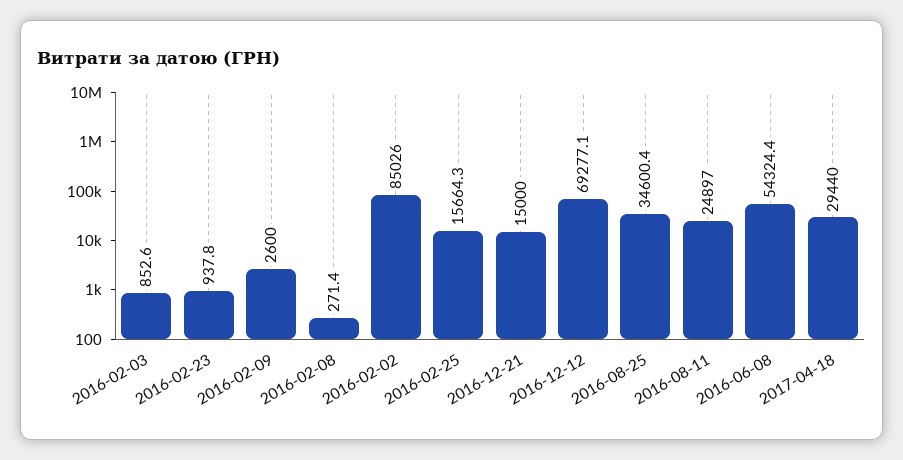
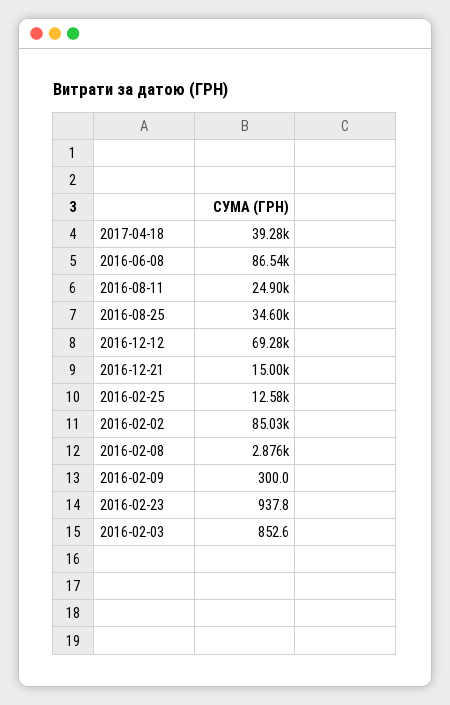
  {
    "2016-02-03": 852.6,
    "2016-02-23": 937.8,
-   "2016-02-09": 2600,
+   "2016-02-09": 300,
-   "2016-02-08": 271.4,
+   "2016-02-08": 2876,
    "2016-02-02": 85026,
-   "2016-02-25": 15664.3,
+   "2016-02-25": 12580,
    "2016-12-21": 15000,
    "2016-12-12": 69277.1,
    "2016-08-25": 34600.4,
    "2016-08-11": 24897,
-   "2016-06-08": 54324.4,
+   "2016-06-08": 86540,
-   "2017-04-18": 29440
+   "2017-04-18": 39280
  }

